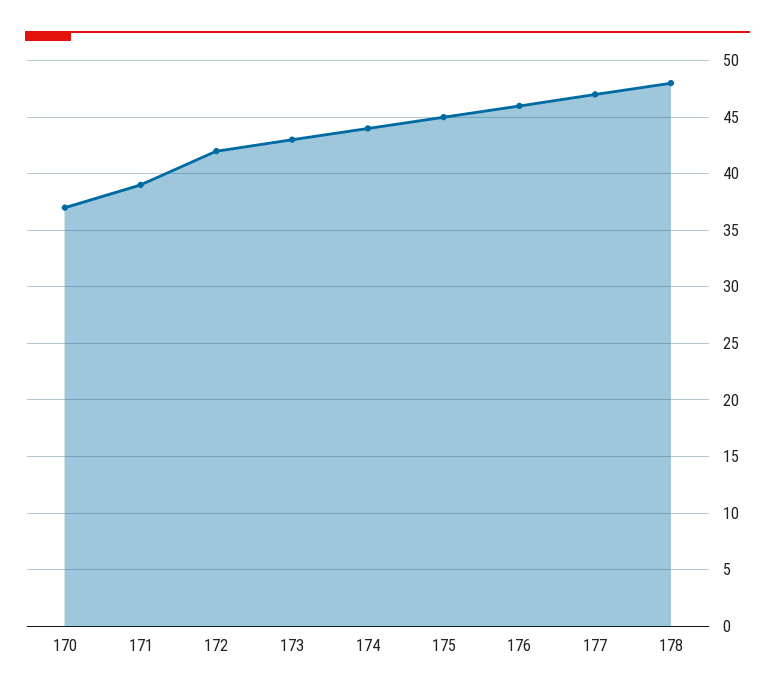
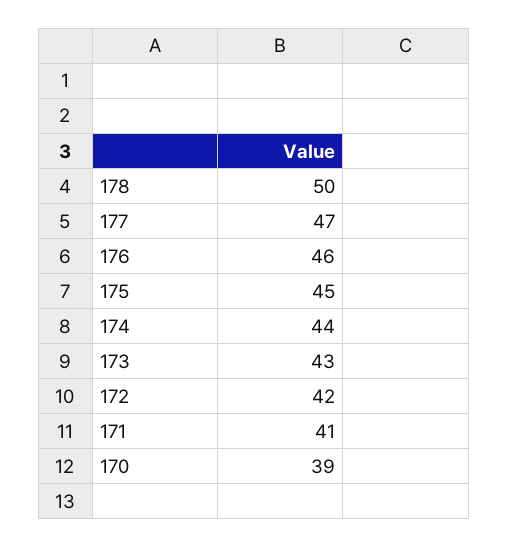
  {
-   "170": 37,
+   "170": 39,
-   "171": 39,
+   "171": 41,
    "172": 42,
    "173": 43,
    "174": 44,
    "175": 45,
    "176": 46,
    "177": 47,
-   "178": 48
+   "178": 50
  }

